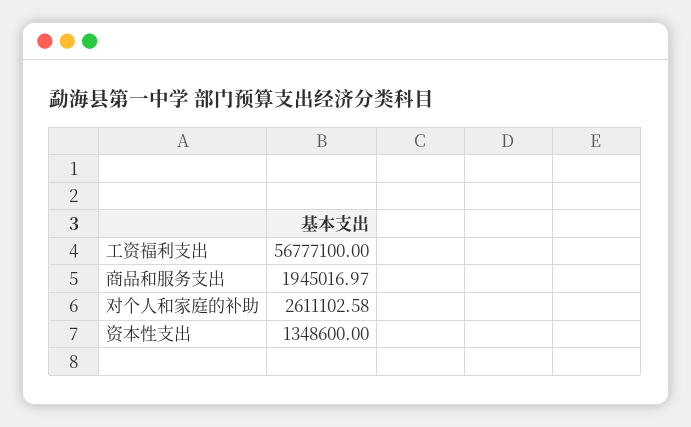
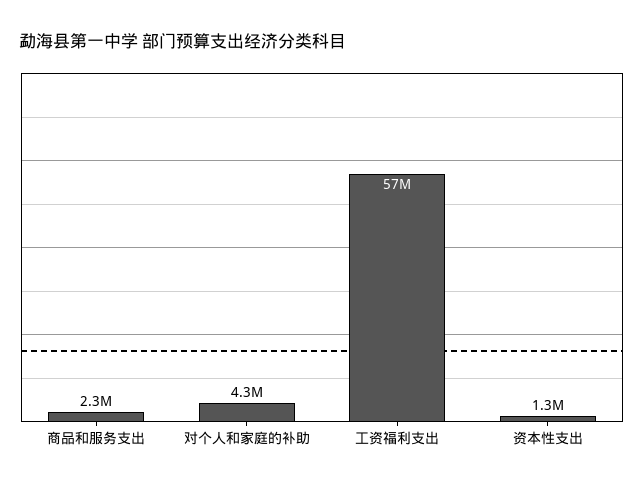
  {
    "工资福利支出": 56777100,
-   "商品和服务支出": 1945016.97,
+   "商品和服务支出": 2300000,
-   "对个人和家庭的补助": 2611102.58,
+   "对个人和家庭的补助": 4300000,
    "资本性支出": 1348600
  }

